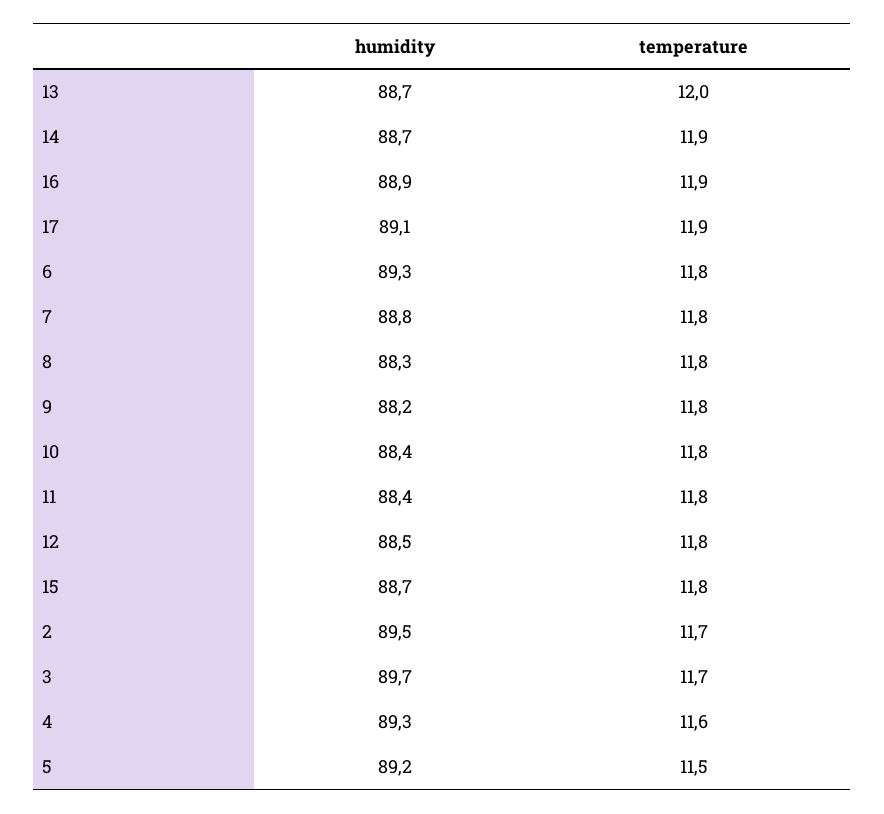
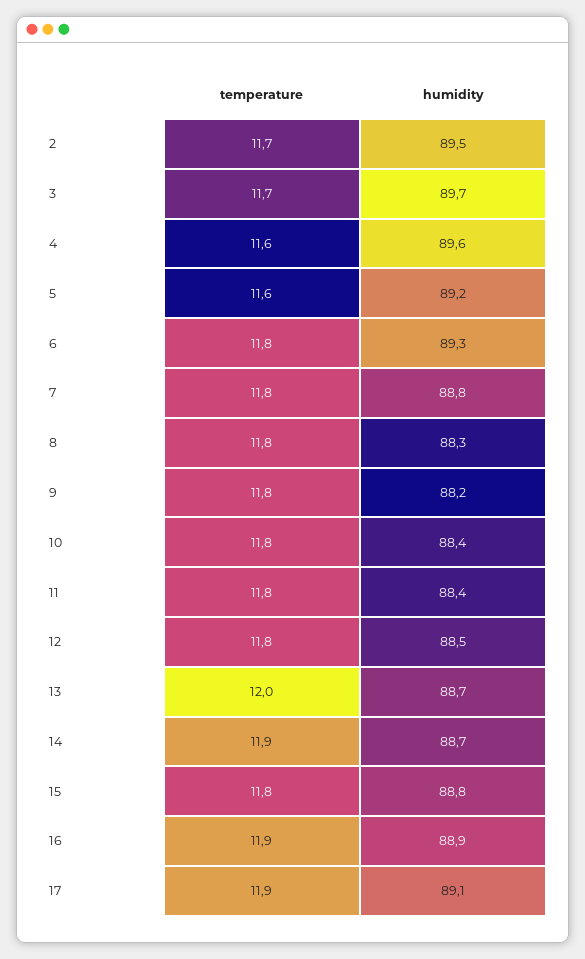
  {
    "humidity": {
      "13": 88.7,
      "14": 88.7,
      "16": 88.9,
      "17": 89.1,
      "6": 89.3,
      "7": 88.8,
      "8": 88.3,
      "9": 88.2,
      "10": 88.4,
      "11": 88.4,
      "12": 88.5,
-     "15": 88.7,
+     "15": 88.8,
      "2": 89.5,
      "3": 89.7,
-     "4": 89.3,
+     "4": 89.6,
      "5": 89.2
    },
    "temperature": {
      "13": 12,
      "14": 11.9,
      "16": 11.9,
      "17": 11.9,
      "6": 11.8,
      "7": 11.8,
      "8": 11.8,
      "9": 11.8,
      "10": 11.8,
      "11": 11.8,
      "12": 11.8,
      "15": 11.8,
      "2": 11.7,
      "3": 11.7,
      "4": 11.6,
-     "5": 11.5
+     "5": 11.6
    }
  }

